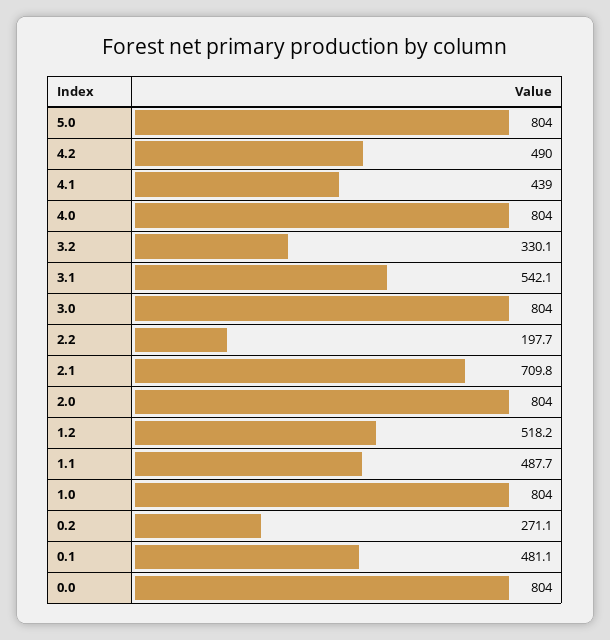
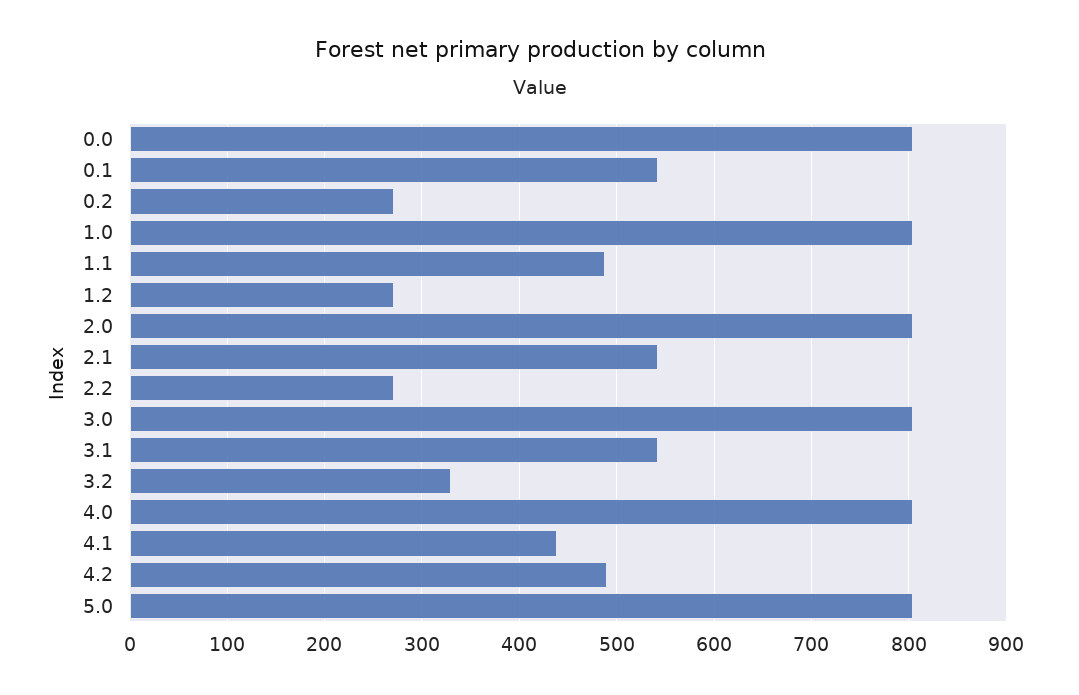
  {
    "5.0": 804,
    "4.2": 490,
    "4.1": 439,
    "4.0": 804,
    "3.2": 330.1,
    "3.1": 542.1,
    "3.0": 804,
-   "2.2": 197.7,
+   "2.2": 270,
-   "2.1": 709.8,
+   "2.1": 540,
    "2.0": 804,
-   "1.2": 518.2,
+   "1.2": 270,
    "1.1": 487.7,
    "1.0": 804,
    "0.2": 271.1,
-   "0.1": 481.1,
+   "0.1": 540,
    "0.0": 804
  }

